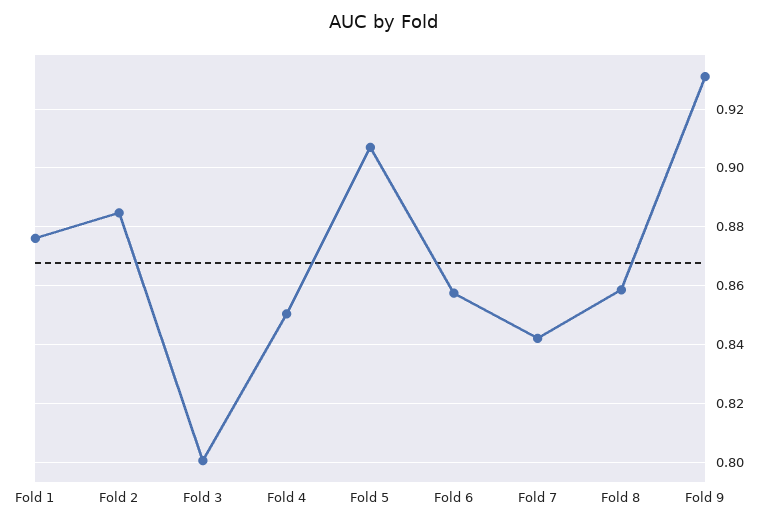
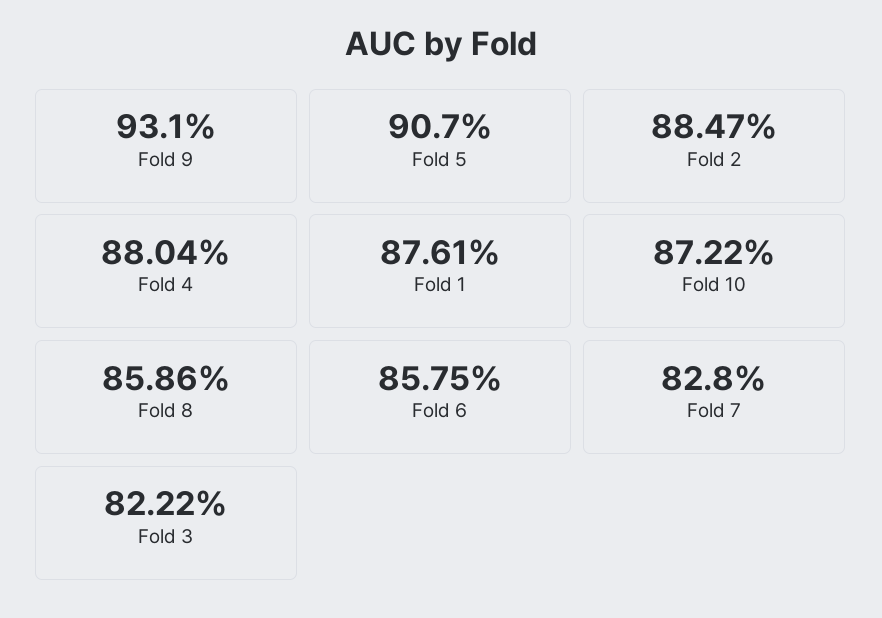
  {
    "Fold 1": 0.8761,
    "Fold 2": 0.8847,
-   "Fold 3": 0.8,
+   "Fold 3": 0.8222,
-   "Fold 4": 0.85,
+   "Fold 4": 0.8804,
    "Fold 5": 0.907,
    "Fold 6": 0.8575,
-   "Fold 7": 0.8425,
+   "Fold 7": 0.828,
    "Fold 8": 0.8586,
-   "Fold 9": 0.931
+   "Fold 9": 0.931,
+   "Fold 10": 0.8722
  }

